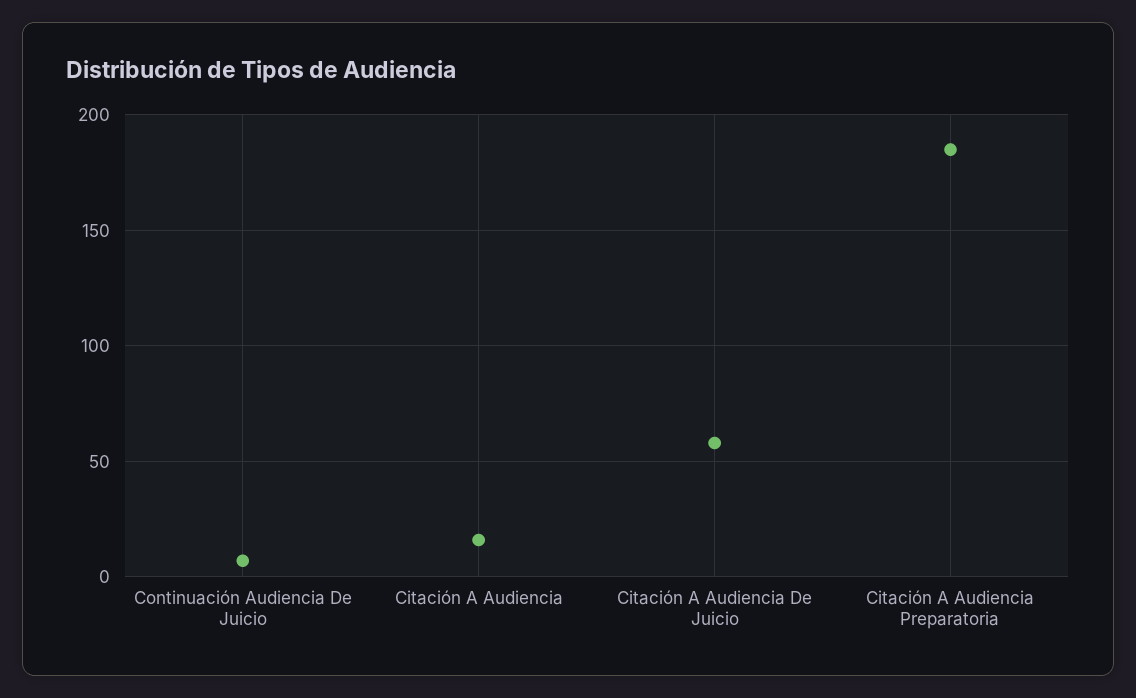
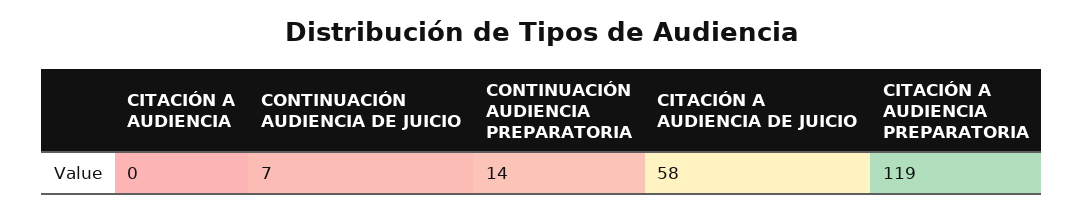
  {
    "Continuación Audiencia De Juicio": 7,
-   "Citación A Audiencia": 15,
+   "Citación A Audiencia": 0,
    "Citación A Audiencia De Juicio": 58,
-   "Citación A Audiencia Preparatoria": 185
+   "Citación A Audiencia Preparatoria": 119,
+   "CONTINUACIÓN AUDIENCIA PREPARATORIA": 14
  }

